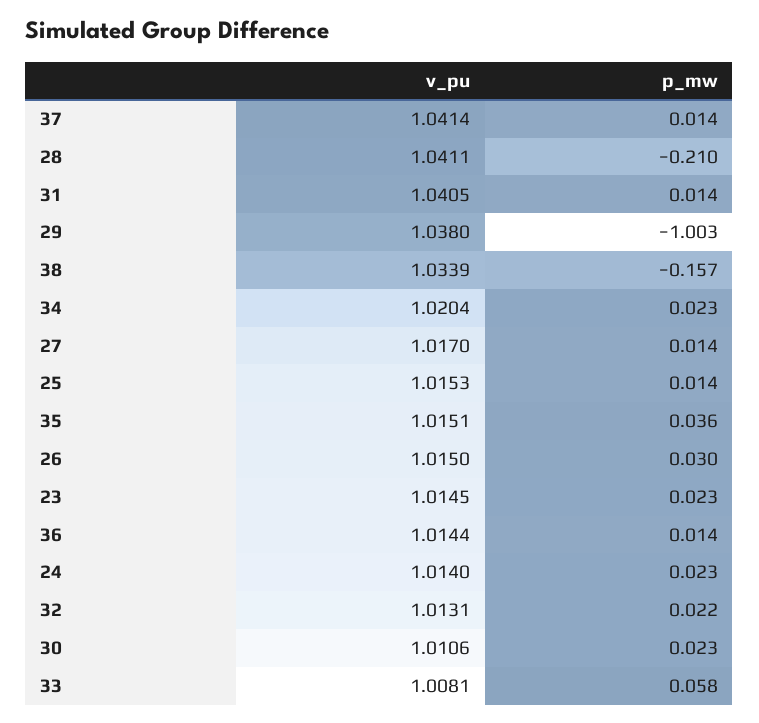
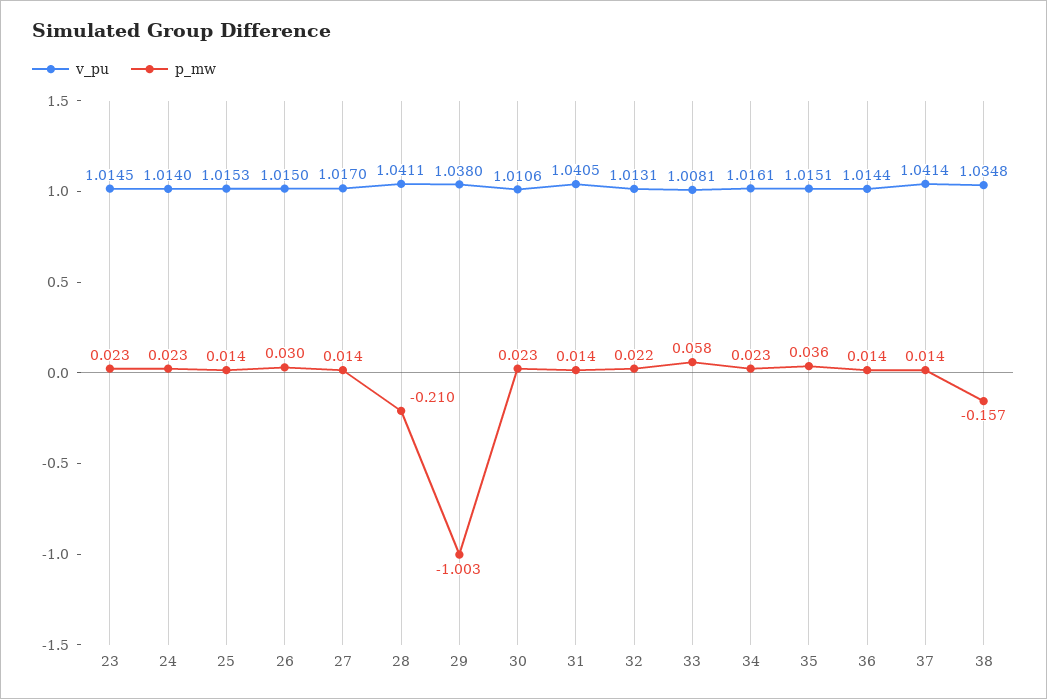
  {
    "v_pu": {
      "37": 1.0414,
      "28": 1.0411,
      "31": 1.0405,
      "29": 1.038,
-     "38": 1.0339,
+     "38": 1.0348,
-     "34": 1.0204,
+     "34": 1.0161,
      "27": 1.017,
      "25": 1.0153,
      "35": 1.0151,
      "26": 1.015,
      "23": 1.0145,
      "36": 1.0144,
      "24": 1.014,
      "32": 1.0131,
      "30": 1.0106,
      "33": 1.0081
    },
    "p_mw": {
      "37": 0.014,
      "28": -0.21,
      "31": 0.014,
      "29": -1.003,
      "38": -0.157,
      "34": 0.023,
      "27": 0.014,
      "25": 0.014,
      "35": 0.036,
      "26": 0.03,
      "23": 0.023,
      "36": 0.014,
      "24": 0.023,
      "32": 0.022,
      "30": 0.023,
      "33": 0.058
    }
  }

